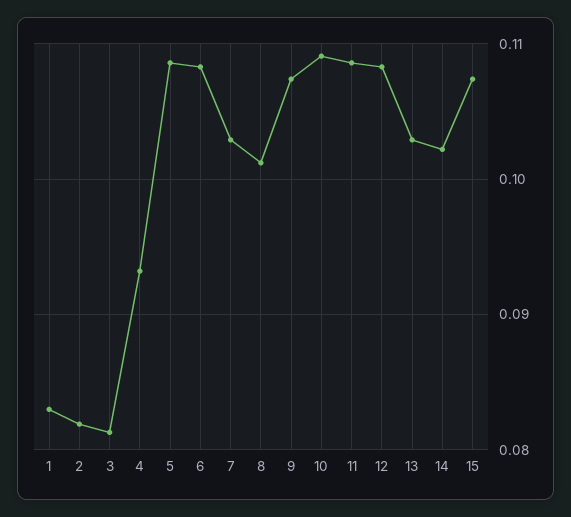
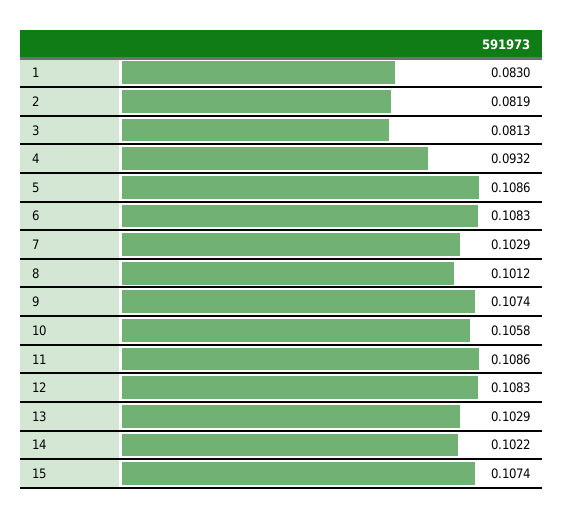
  {
    "1": 0.083,
    "2": 0.0819,
    "3": 0.0813,
    "4": 0.0932,
    "5": 0.1086,
    "6": 0.1083,
    "7": 0.1029,
    "8": 0.1012,
    "9": 0.1074,
-   "10": 0.109,
+   "10": 0.1058,
    "11": 0.1086,
    "12": 0.1083,
    "13": 0.1029,
    "14": 0.1022,
    "15": 0.1074
  }

